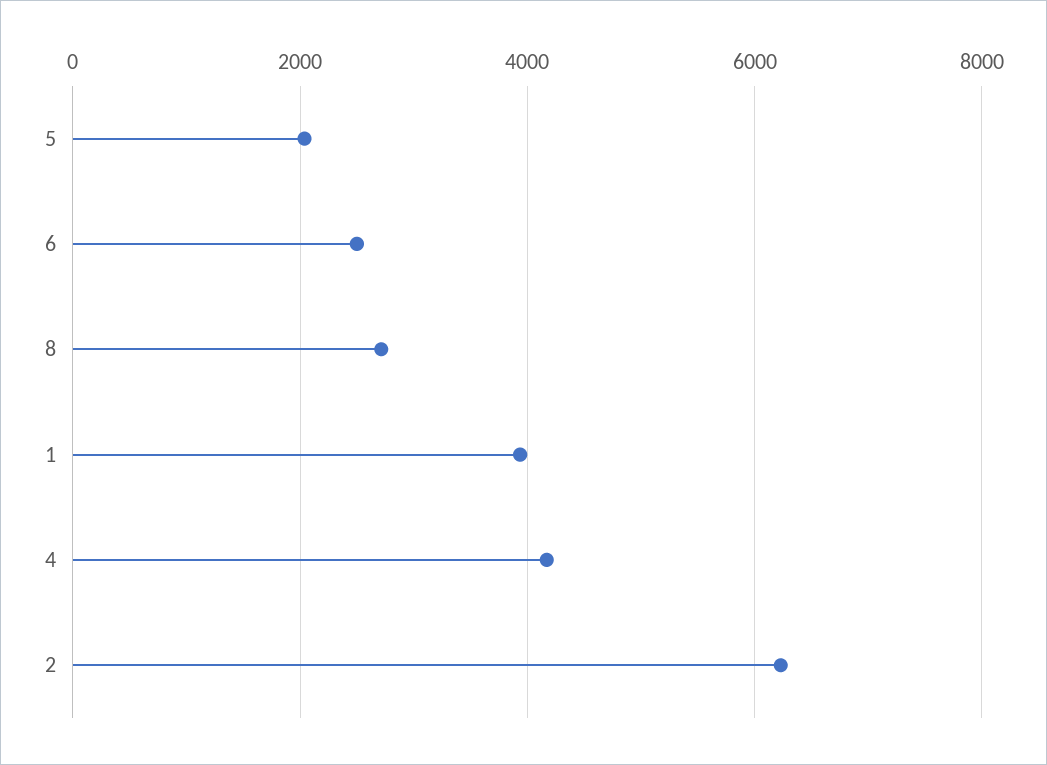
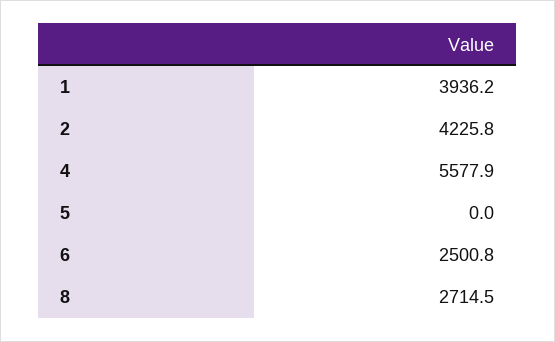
  {
-   "5": 2000,
+   "5": 0,
    "6": 2500.8,
    "8": 2714.5,
    "1": 3936.2,
-   "4": 4200,
+   "4": 5577.9,
-   "2": 6200
+   "2": 4225.8
  }

